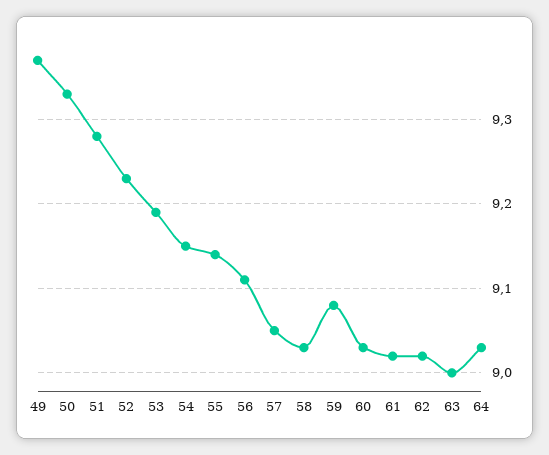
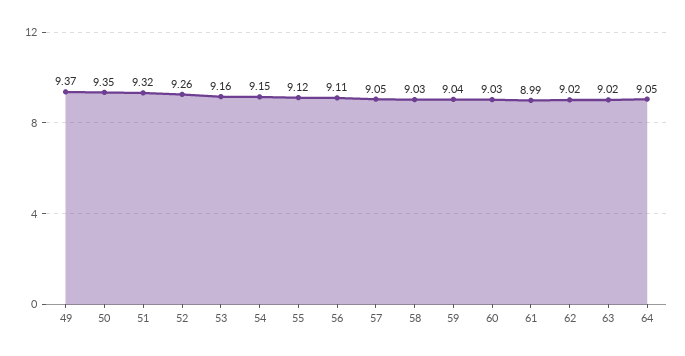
  {
    "49": 9.37,
-   "50": 9.33,
+   "50": 9.35,
-   "51": 9.28,
+   "51": 9.32,
-   "52": 9.23,
+   "52": 9.26,
-   "53": 9.19,
+   "53": 9.16,
    "54": 9.15,
-   "55": 9.14,
+   "55": 9.12,
    "56": 9.11,
    "57": 9.05,
    "58": 9.03,
-   "59": 9.08,
+   "59": 9.04,
    "60": 9.03,
-   "61": 9.02,
+   "61": 8.99,
    "62": 9.02,
-   "63": 9,
+   "63": 9.02,
-   "64": 9.03
+   "64": 9.05
  }

